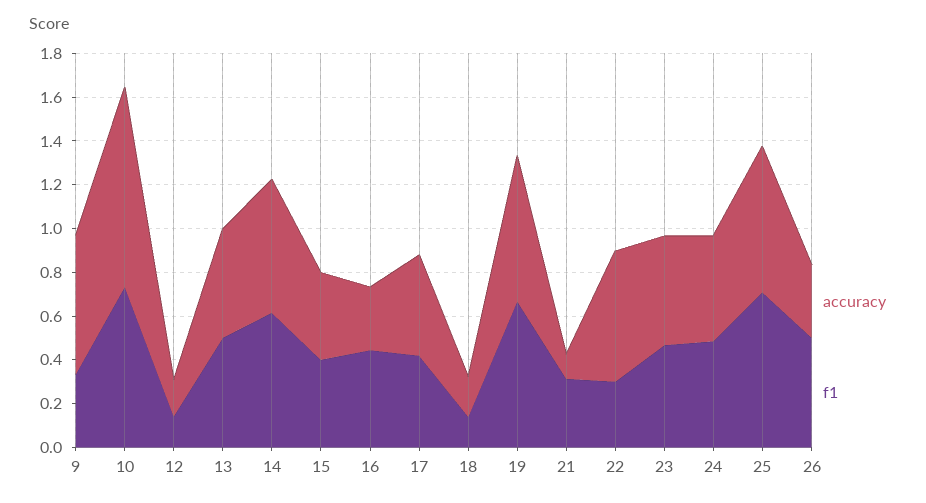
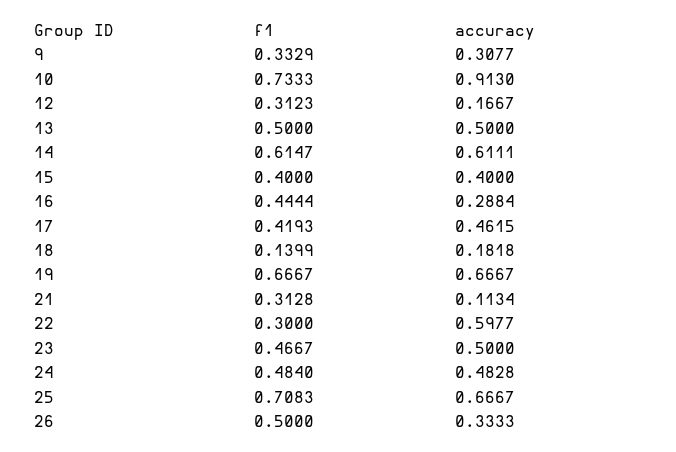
  {
    "accuracy": {
-     "9": 0.65,
+     "9": 0.3077,
      "10": 0.913,
      "12": 0.1667,
      "13": 0.5,
      "14": 0.6111,
      "15": 0.4,
      "16": 0.2884,
      "17": 0.4615,
      "18": 0.1818,
      "19": 0.6667,
      "21": 0.1134,
      "22": 0.5977,
      "23": 0.5,
      "24": 0.4828,
      "25": 0.6667,
      "26": 0.3333
    },
    "f1": {
      "9": 0.3329,
      "10": 0.7333,
-     "12": 0.15,
+     "12": 0.3123,
      "13": 0.5,
      "14": 0.6147,
      "15": 0.4,
      "16": 0.4444,
      "17": 0.4193,
      "18": 0.1399,
      "19": 0.6667,
      "21": 0.3128,
      "22": 0.3,
      "23": 0.4667,
      "24": 0.484,
      "25": 0.7083,
      "26": 0.5
    }
  }

